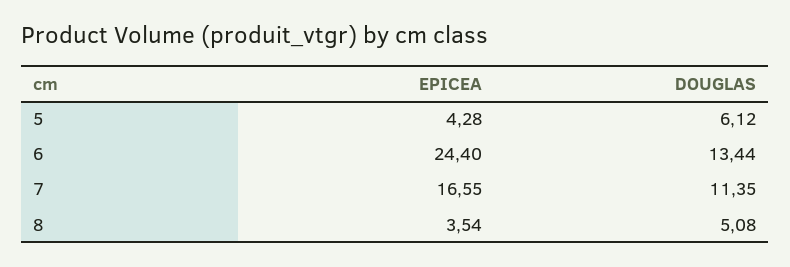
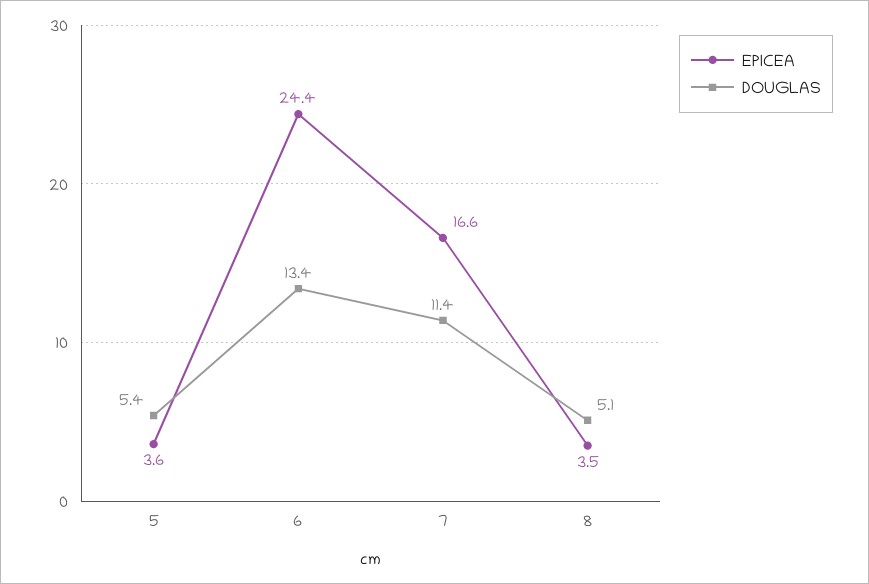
  {
    "EPICEA": {
-     "5": 4.28,
+     "5": 3.6,
      "6": 24.4,
      "7": 16.55,
      "8": 3.54
    },
    "DOUGLAS": {
-     "5": 6.12,
+     "5": 5.4,
      "6": 13.44,
      "7": 11.35,
      "8": 5.08
    }
  }

